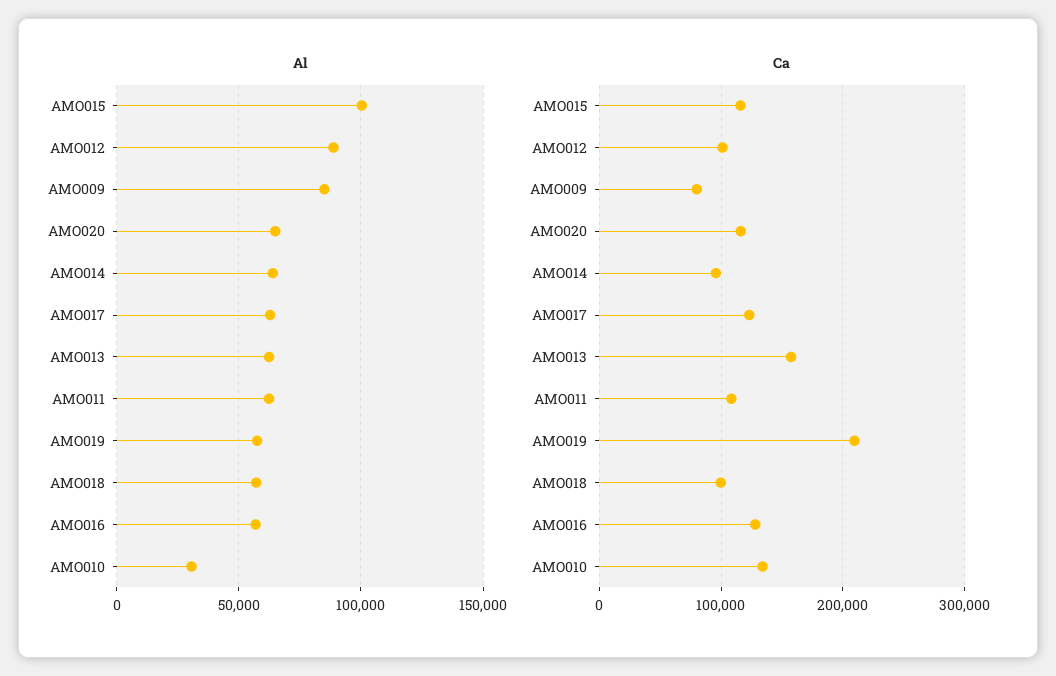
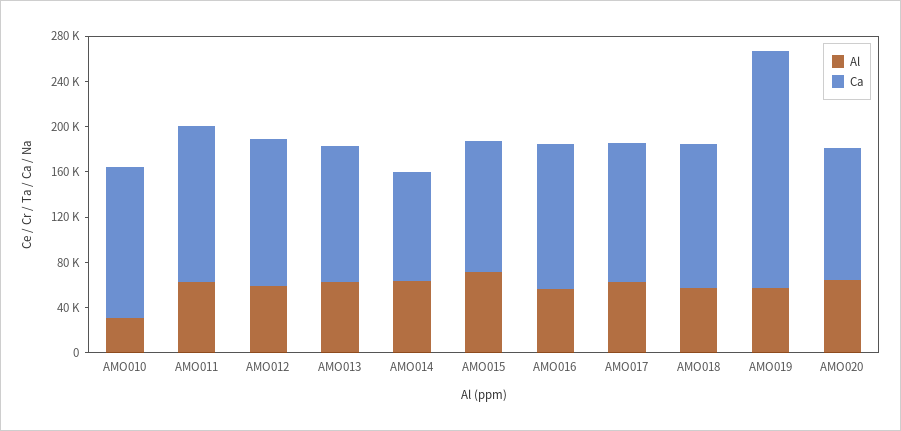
  {
    "Al": {
-     "AMO015": 100000,
+     "AMO015": 70000,
-     "AMO012": 90000,
+     "AMO012": 60000,
-     "AMO009": 85000,
      "AMO020": 65000,
      "AMO014": 65000,
      "AMO017": 65000,
      "AMO013": 60000,
      "AMO011": 60000,
      "AMO019": 55000,
      "AMO018": 55000,
      "AMO016": 55000,
      "AMO010": 30000
    },
    "Ca": {
      "AMO015": 120000,
-     "AMO012": 100000,
+     "AMO012": 130000,
-     "AMO009": 80000,
      "AMO020": 120000,
      "AMO014": 100000,
      "AMO017": 120000,
-     "AMO013": 160000,
+     "AMO013": 120000,
-     "AMO011": 110000,
+     "AMO011": 140000,
      "AMO019": 210000,
-     "AMO018": 100000,
+     "AMO018": 130000,
      "AMO016": 130000,
      "AMO010": 130000
    }
  }

